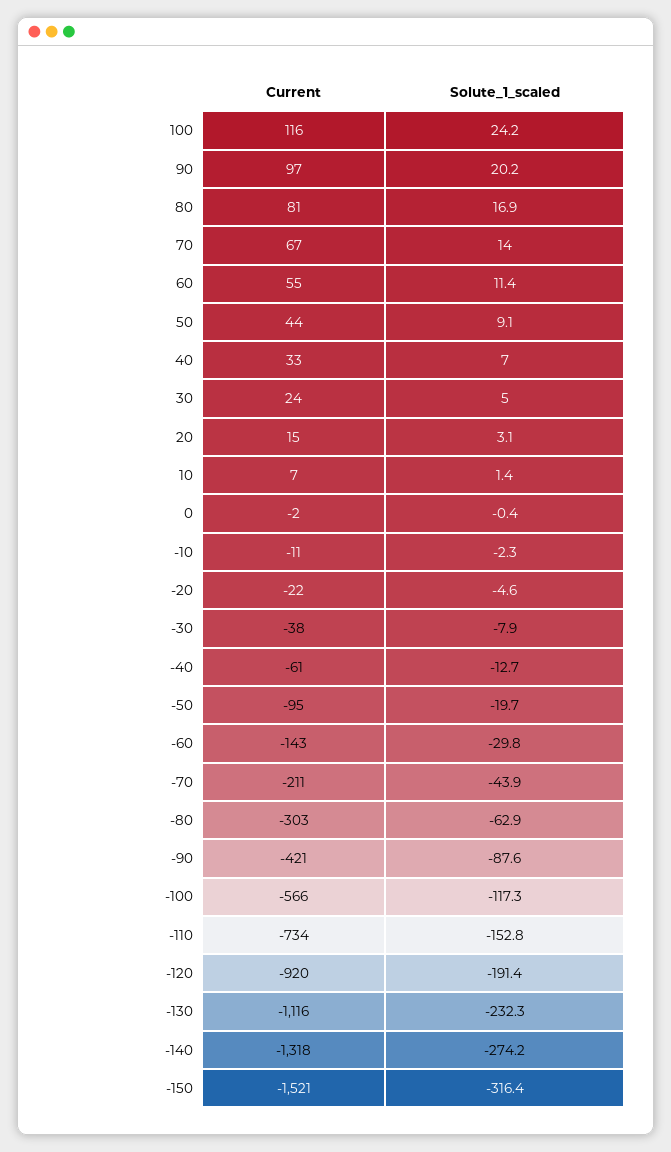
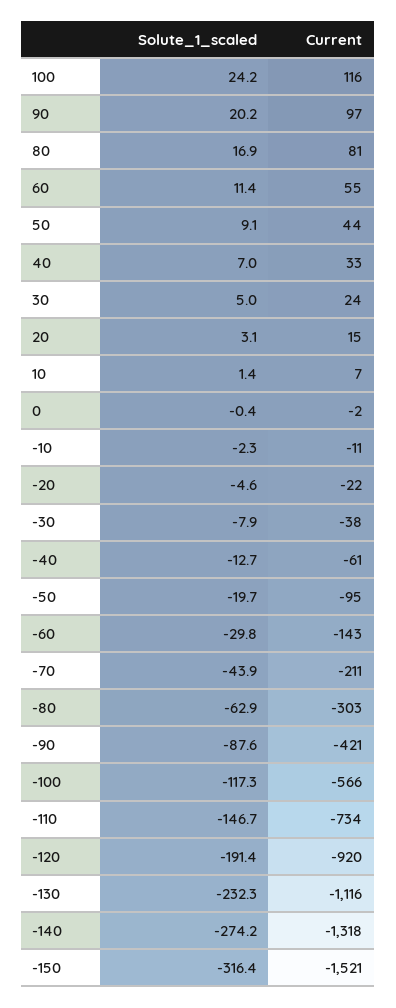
  {
    "Current": {
      "100": 116,
      "90": 97,
      "80": 81,
-     "70": 67,
      "60": 55,
      "50": 44,
      "40": 33,
      "30": 24,
      "20": 15,
      "10": 7,
      "0": -2,
      "-10": -11,
      "-20": -22,
      "-30": -38,
      "-40": -61,
      "-50": -95,
      "-60": -143,
      "-70": -211,
      "-80": -303,
      "-90": -421,
      "-100": -566,
      "-110": -734,
      "-120": -920,
      "-130": -1116,
      "-140": -1318,
      "-150": -1521
    },
    "Solute_1_scaled": {
      "100": 24.2,
      "90": 20.2,
      "80": 16.9,
-     "70": 14,
      "60": 11.4,
      "50": 9.1,
      "40": 7,
      "30": 5,
      "20": 3.1,
      "10": 1.4,
      "0": -0.4,
      "-10": -2.3,
      "-20": -4.6,
      "-30": -7.9,
      "-40": -12.7,
      "-50": -19.7,
      "-60": -29.8,
      "-70": -43.9,
      "-80": -62.9,
      "-90": -87.6,
      "-100": -117.3,
-     "-110": -152.8,
+     "-110": -146.7,
      "-120": -191.4,
      "-130": -232.3,
      "-140": -274.2,
      "-150": -316.4
    }
  }

